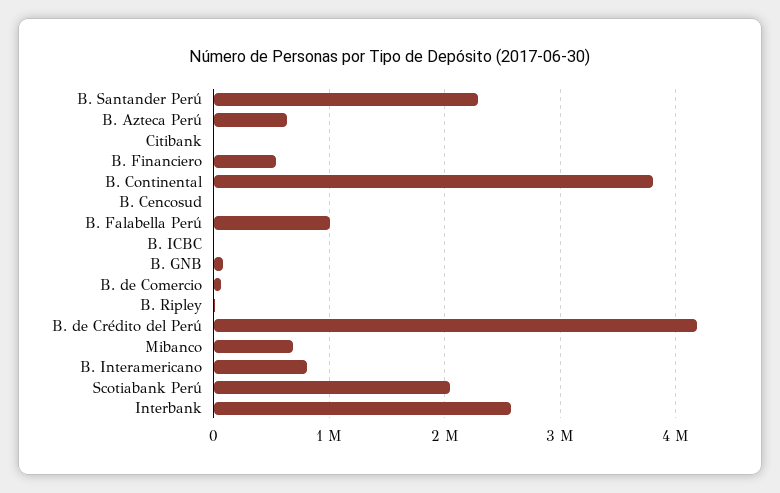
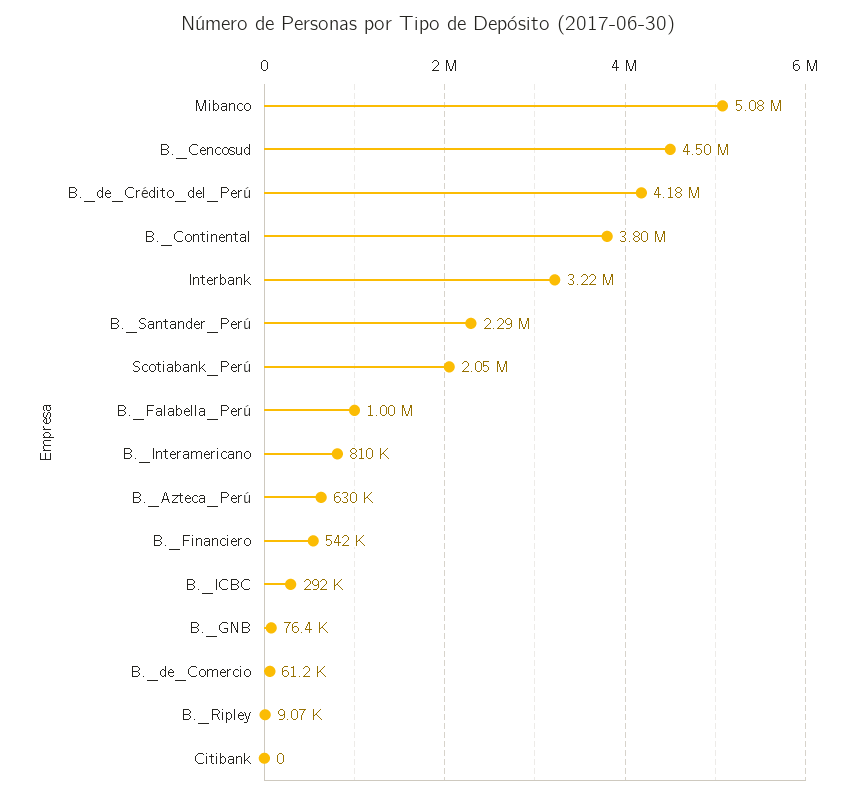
  {
    "B. Santander Perú": 2290000,
    "B. Azteca Perú": 630000,
    "Citibank": 0,
    "B. Financiero": 542000,
    "B. Continental": 3800000,
-   "B. Cencosud": 0,
+   "B. Cencosud": 4500000,
    "B. Falabella Perú": 1000000,
-   "B. ICBC": 0,
+   "B. ICBC": 292000,
    "B. GNB": 76400,
    "B. de Comercio": 61200,
    "B. Ripley": 9070,
    "B. de Crédito del Perú": 4180000,
-   "Mibanco": 700000,
+   "Mibanco": 5080000,
    "B. Interamericano": 810000,
    "Scotiabank Perú": 2050000,
-   "Interbank": 2600000
+   "Interbank": 3220000
  }

